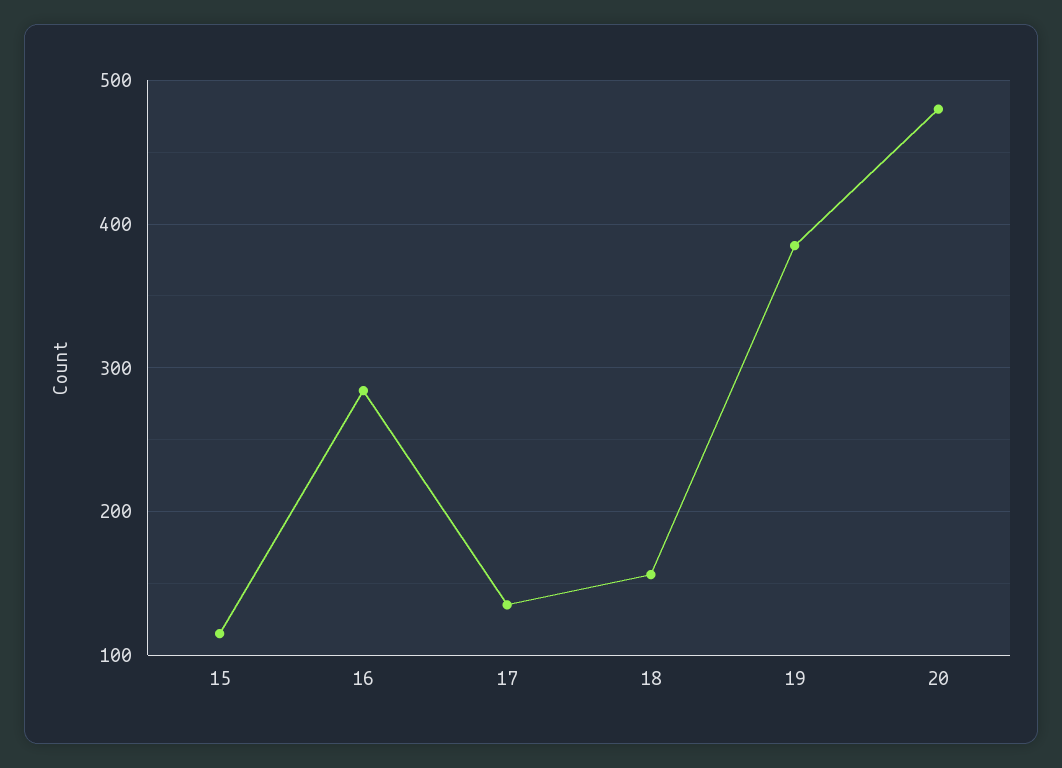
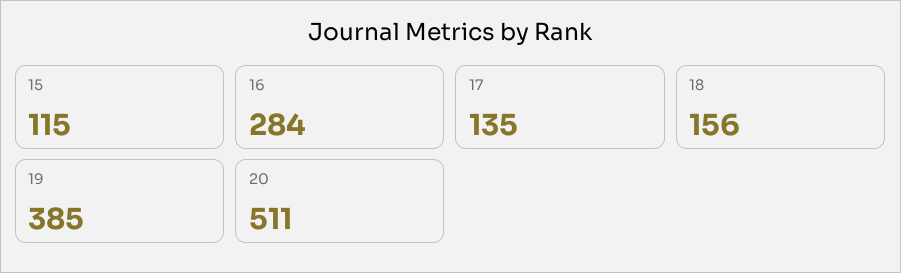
  {
    "15": 115,
    "16": 284,
    "17": 135,
    "18": 156,
    "19": 385,
-   "20": 480
+   "20": 511
  }

